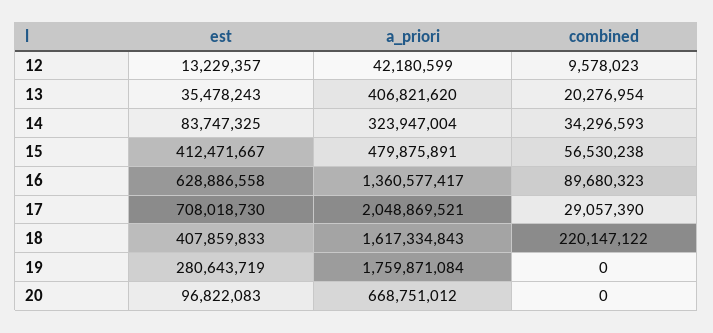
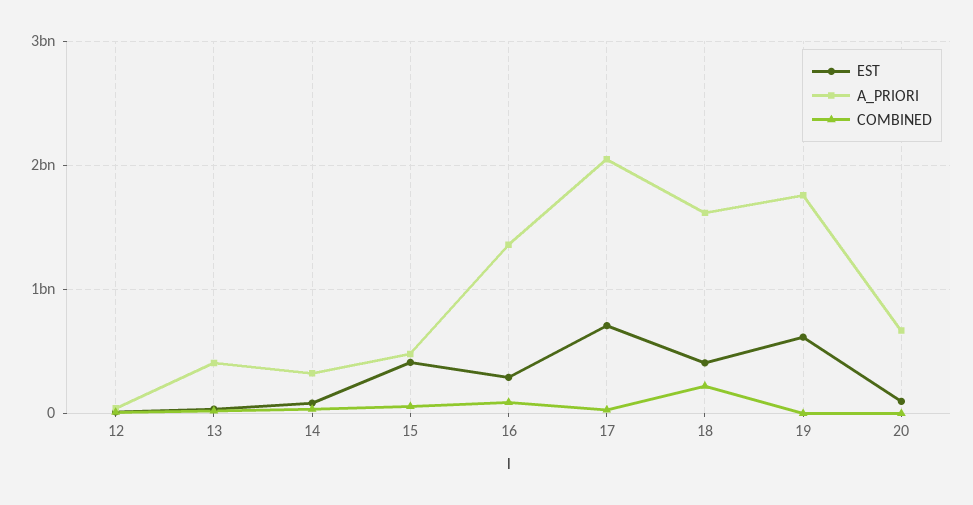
  {
    "est": {
      "12": 13229357,
      "13": 35478243,
      "14": 83747325,
      "15": 412471667,
-     "16": 628886558,
+     "16": 300000000,
      "17": 708018730,
      "18": 407859833,
-     "19": 280643719,
+     "19": 600000000,
      "20": 96822083
    },
    "a_priori": {
      "12": 42180599,
      "13": 406821620,
      "14": 323947004,
      "15": 479875891,
      "16": 1360577417,
      "17": 2048869521,
      "18": 1617334843,
      "19": 1759871084,
      "20": 668751012
    },
    "combined": {
      "12": 9578023,
      "13": 20276954,
      "14": 34296593,
      "15": 56530238,
      "16": 89680323,
      "17": 29057390,
      "18": 220147122,
      "19": 0,
      "20": 0
    }
  }

